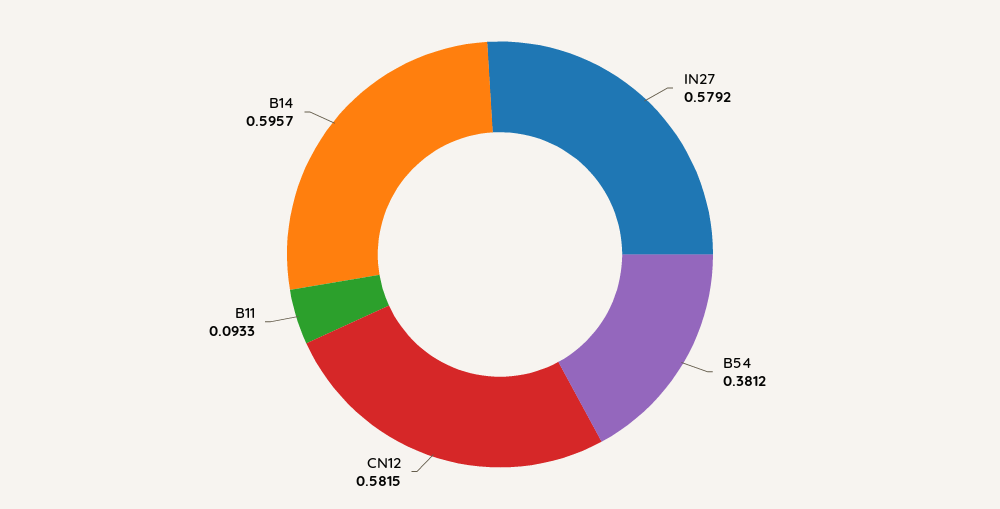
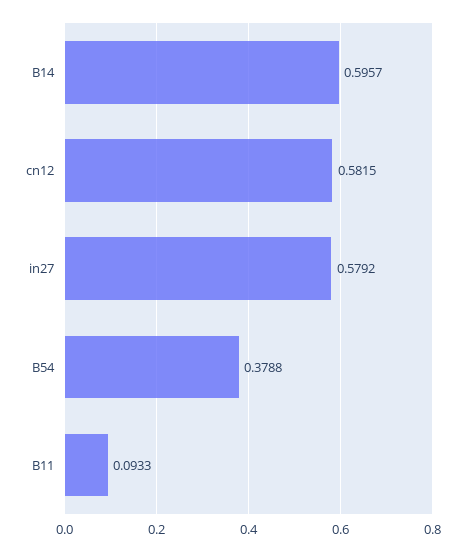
  {
    "IN27": 0.5792,
-   "B54": 0.3812,
+   "B54": 0.3788,
    "CN12": 0.5815,
    "B11": 0.0933,
    "B14": 0.5957
  }

